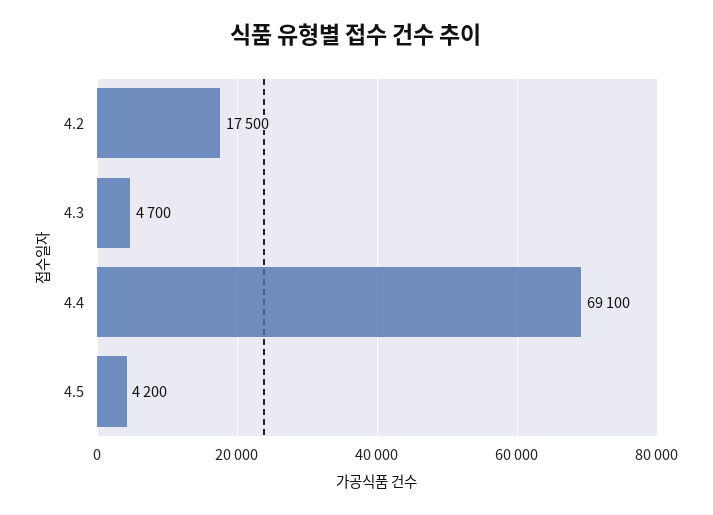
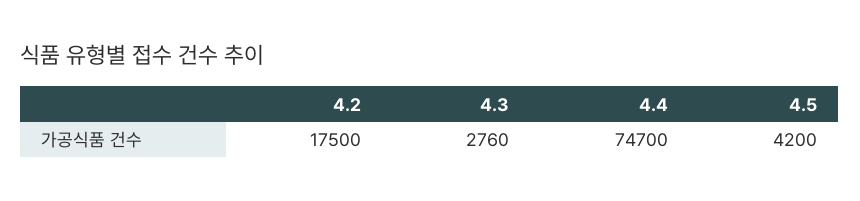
  {
    "4.2": 17500,
-   "4.3": 4700,
+   "4.3": 2760,
-   "4.4": 69100,
+   "4.4": 74700,
    "4.5": 4200
  }

